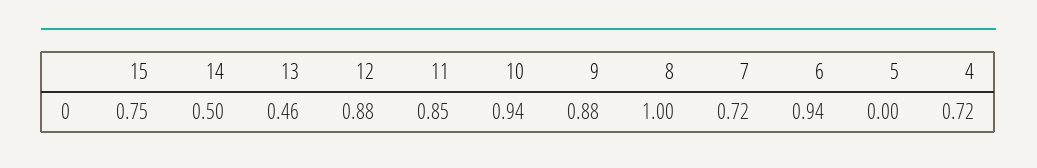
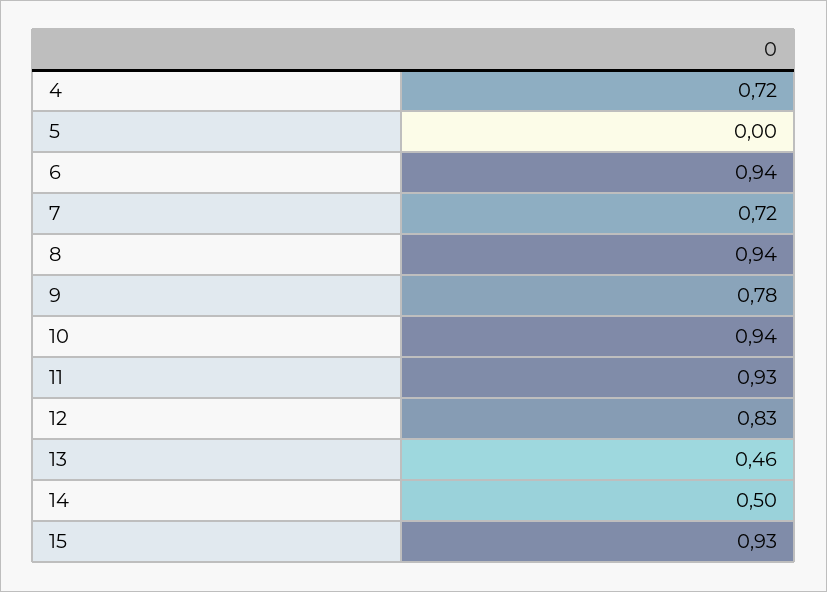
  {
-   "15": 0.75,
+   "15": 0.93,
    "14": 0.5,
    "13": 0.46,
-   "12": 0.88,
+   "12": 0.83,
-   "11": 0.85,
+   "11": 0.93,
    "10": 0.94,
-   "9": 0.88,
+   "9": 0.78,
-   "8": 1,
+   "8": 0.94,
    "7": 0.72,
    "6": 0.94,
    "5": 0,
    "4": 0.72
  }

